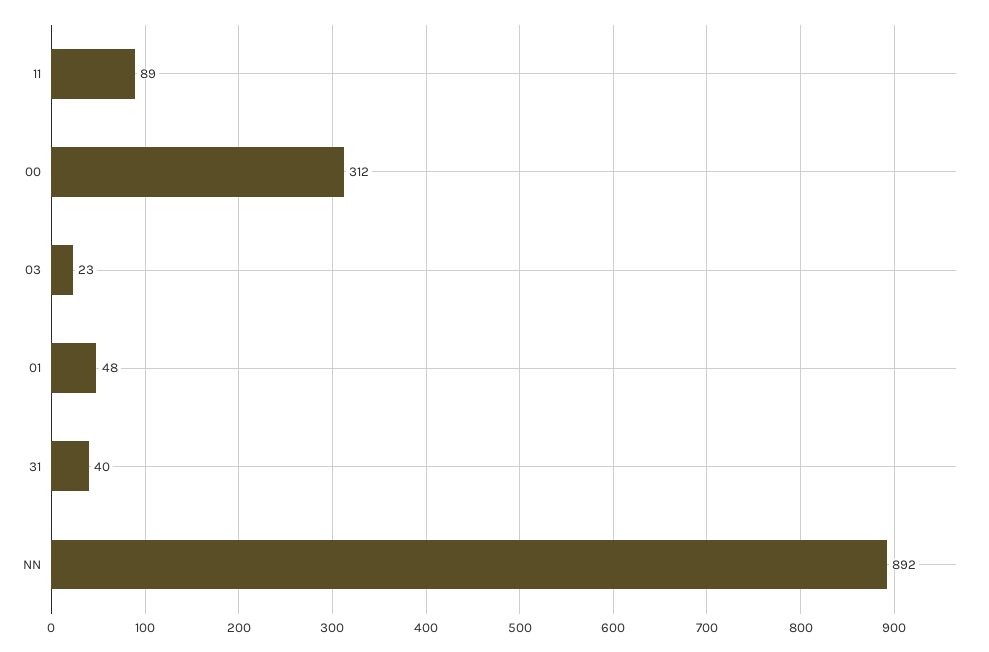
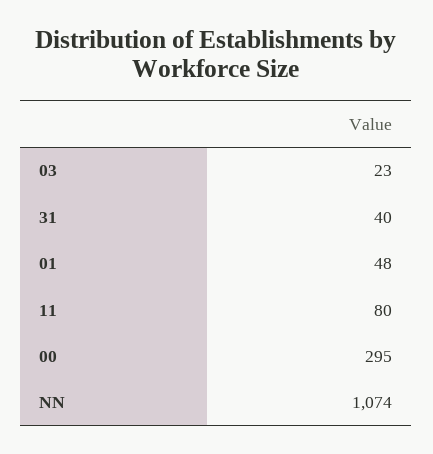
  {
-   "11": 89,
+   "11": 80,
-   "00": 312,
+   "00": 295,
    "03": 23,
    "01": 48,
    "31": 40,
-   "NN": 892
+   "NN": 1074
  }

